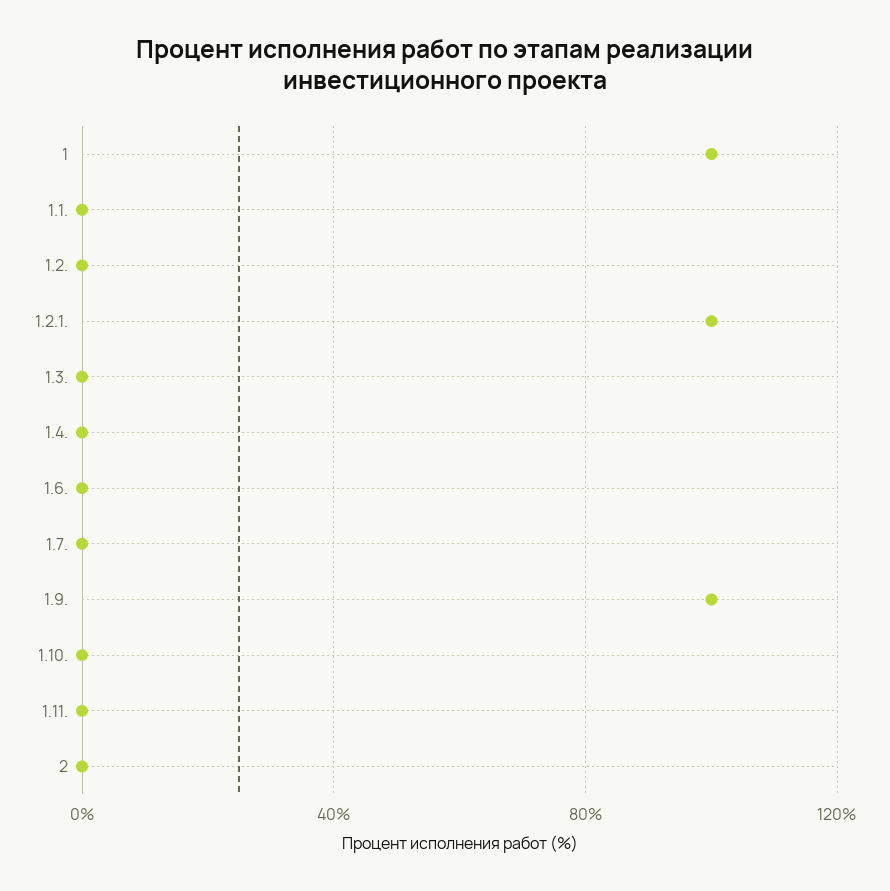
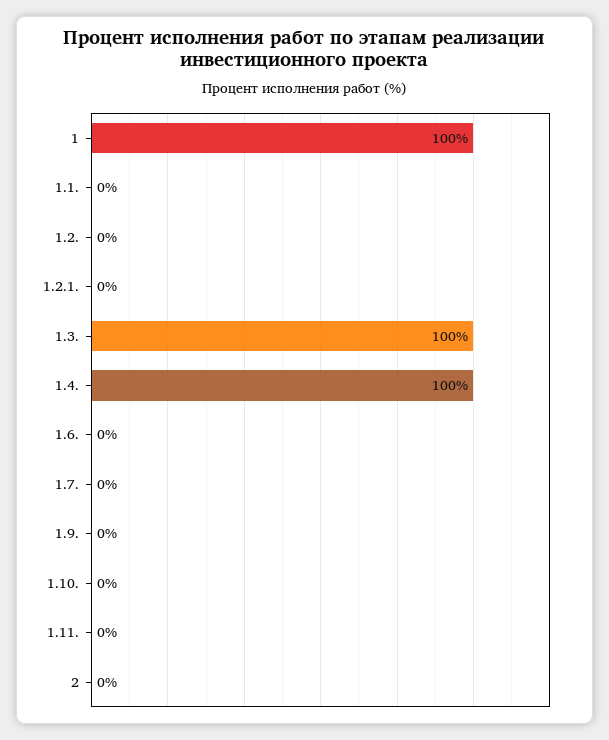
  {
    "1": 100,
    "1.1.": 0,
    "1.2.": 0,
-   "1.2.1.": 100,
+   "1.2.1.": 0,
-   "1.3.": 0,
+   "1.3.": 100,
-   "1.4.": 0,
+   "1.4.": 100,
    "1.6.": 0,
    "1.7.": 0,
-   "1.9.": 100,
+   "1.9.": 0,
    "1.10.": 0,
    "1.11.": 0,
    "2": 0
  }

